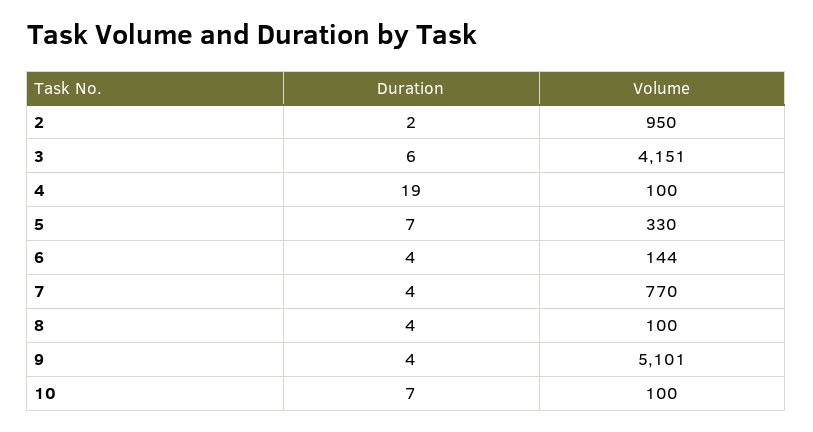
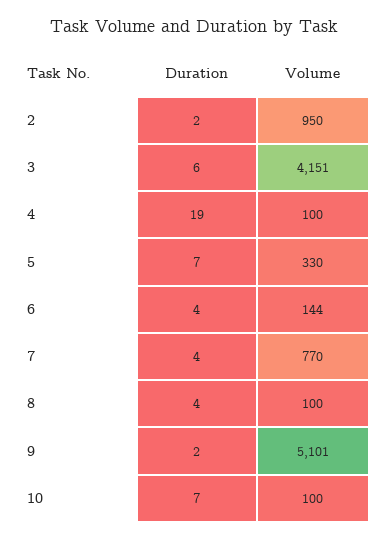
  {
    "Duration": {
      "2": 2,
      "3": 6,
      "4": 19,
      "5": 7,
      "6": 4,
      "7": 4,
      "8": 4,
-     "9": 4,
+     "9": 2,
      "10": 7
    },
    "Volume": {
      "2": 950,
      "3": 4151,
      "4": 100,
      "5": 330,
      "6": 144,
      "7": 770,
      "8": 100,
      "9": 5101,
      "10": 100
    }
  }

